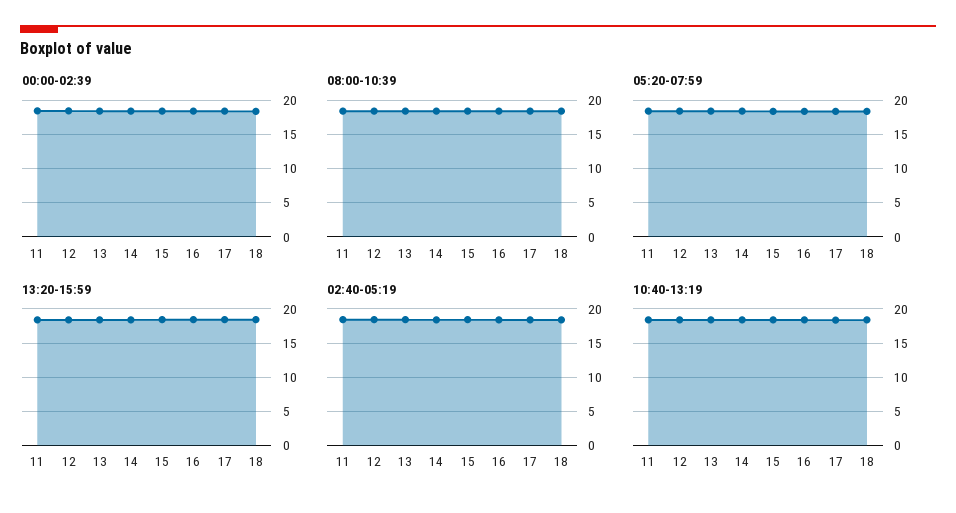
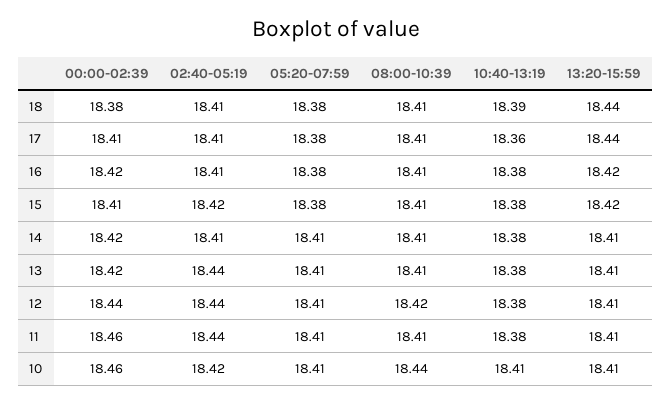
  {
    "00:00-02:39": {
      "11": 18.46,
      "12": 18.44,
      "13": 18.42,
      "14": 18.42,
      "15": 18.41,
      "16": 18.42,
      "17": 18.41,
-     "18": 18.38
+     "18": 18.38,
+     "10": 18.46
    },
    "08:00-10:39": {
      "11": 18.41,
      "12": 18.42,
      "13": 18.41,
      "14": 18.41,
      "15": 18.41,
      "16": 18.41,
      "17": 18.41,
-     "18": 18.41
+     "18": 18.41,
+     "10": 18.44
    },
    "05:20-07:59": {
      "11": 18.41,
      "12": 18.41,
      "13": 18.41,
      "14": 18.41,
      "15": 18.38,
      "16": 18.38,
      "17": 18.38,
-     "18": 18.38
+     "18": 18.38,
+     "10": 18.41
    },
    "13:20-15:59": {
      "11": 18.41,
      "12": 18.41,
      "13": 18.41,
      "14": 18.41,
      "15": 18.42,
      "16": 18.42,
      "17": 18.44,
-     "18": 18.44
+     "18": 18.44,
+     "10": 18.41
    },
    "02:40-05:19": {
      "11": 18.44,
      "12": 18.44,
      "13": 18.44,
      "14": 18.41,
      "15": 18.42,
      "16": 18.41,
      "17": 18.41,
-     "18": 18.41
+     "18": 18.41,
+     "10": 18.42
    },
    "10:40-13:19": {
      "11": 18.38,
      "12": 18.38,
      "13": 18.38,
      "14": 18.38,
      "15": 18.38,
      "16": 18.38,
      "17": 18.36,
-     "18": 18.39
+     "18": 18.39,
+     "10": 18.41
    }
  }

